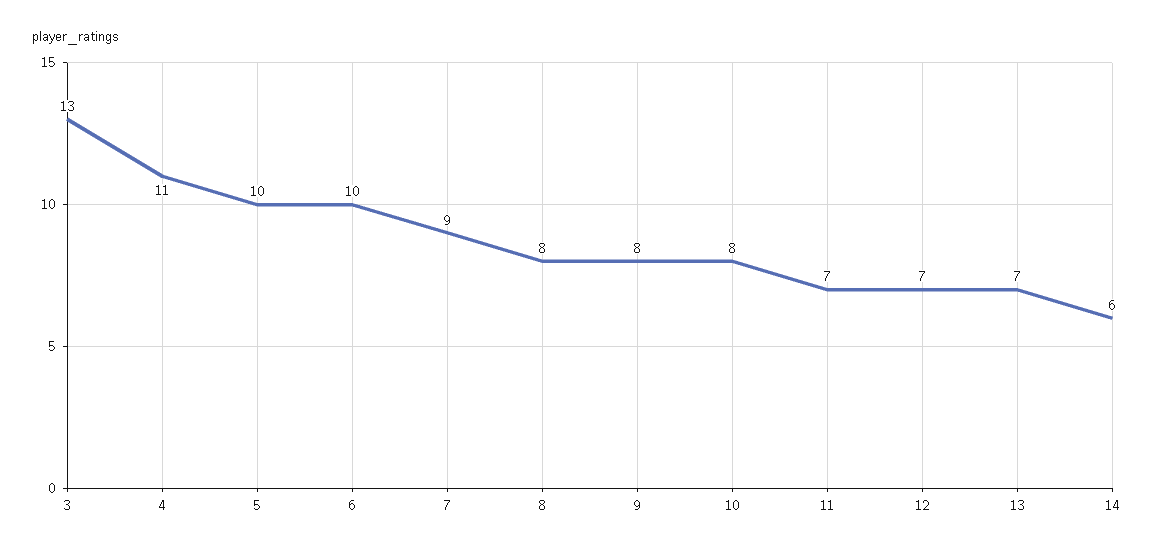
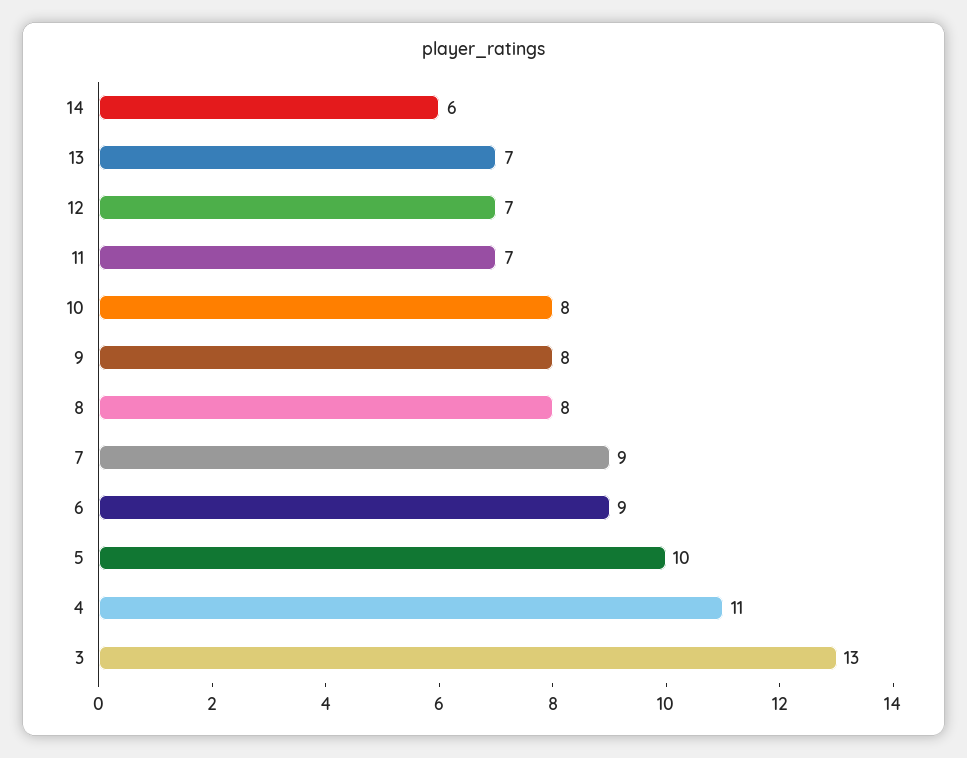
  {
    "3": 13,
    "4": 11,
    "5": 10,
-   "6": 10,
+   "6": 9,
    "7": 9,
    "8": 8,
    "9": 8,
    "10": 8,
    "11": 7,
    "12": 7,
    "13": 7,
    "14": 6
  }

